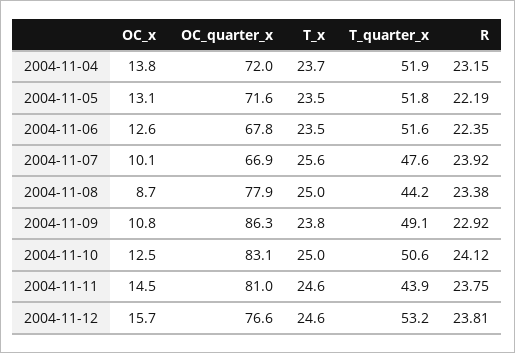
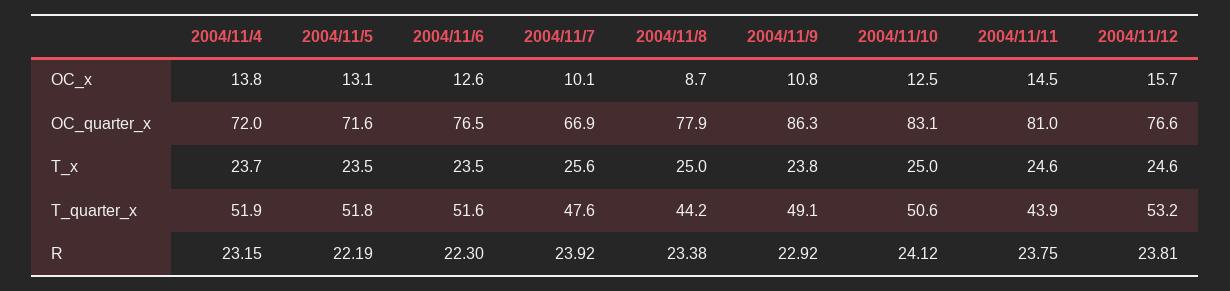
  {
    "OC_x": {
      "2004-11-04": 13.8,
      "2004-11-05": 13.1,
      "2004-11-06": 12.6,
      "2004-11-07": 10.1,
      "2004-11-08": 8.7,
      "2004-11-09": 10.8,
      "2004-11-10": 12.5,
      "2004-11-11": 14.5,
      "2004-11-12": 15.7
    },
    "OC_quarter_x": {
      "2004-11-04": 72,
      "2004-11-05": 71.6,
-     "2004-11-06": 67.8,
+     "2004-11-06": 76.5,
      "2004-11-07": 66.9,
      "2004-11-08": 77.9,
      "2004-11-09": 86.3,
      "2004-11-10": 83.1,
      "2004-11-11": 81,
      "2004-11-12": 76.6
    },
    "T_x": {
      "2004-11-04": 23.7,
      "2004-11-05": 23.5,
      "2004-11-06": 23.5,
      "2004-11-07": 25.6,
      "2004-11-08": 25,
      "2004-11-09": 23.8,
      "2004-11-10": 25,
      "2004-11-11": 24.6,
      "2004-11-12": 24.6
    },
    "T_quarter_x": {
      "2004-11-04": 51.9,
      "2004-11-05": 51.8,
      "2004-11-06": 51.6,
      "2004-11-07": 47.6,
      "2004-11-08": 44.2,
      "2004-11-09": 49.1,
      "2004-11-10": 50.6,
      "2004-11-11": 43.9,
      "2004-11-12": 53.2
    },
    "R": {
      "2004-11-04": 23.15,
      "2004-11-05": 22.19,
-     "2004-11-06": 22.35,
+     "2004-11-06": 22.3,
      "2004-11-07": 23.92,
      "2004-11-08": 23.38,
      "2004-11-09": 22.92,
      "2004-11-10": 24.12,
      "2004-11-11": 23.75,
      "2004-11-12": 23.81
    }
  }

